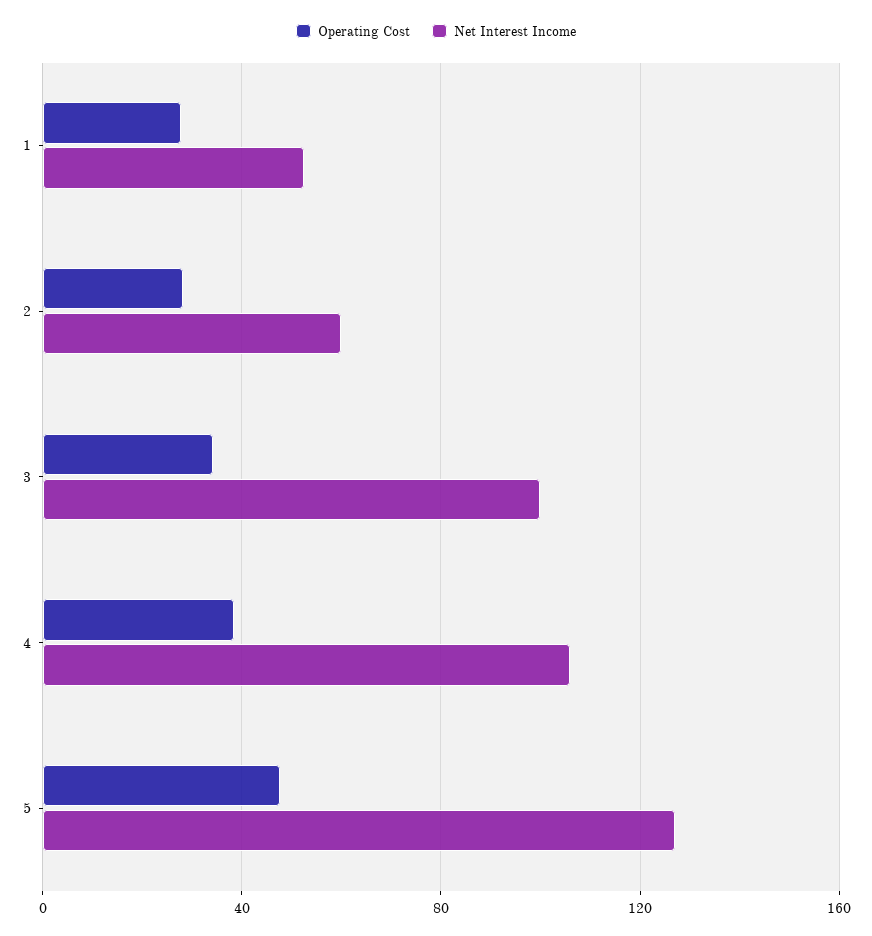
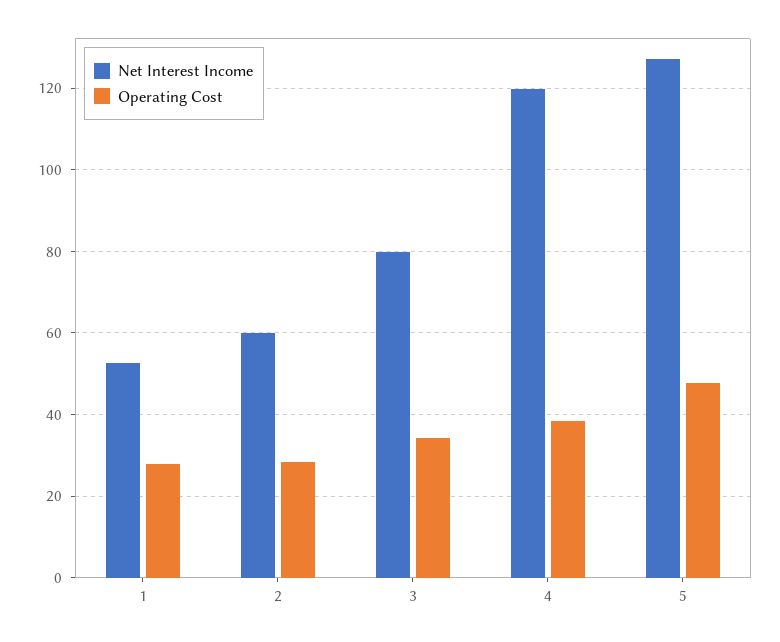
  {
    "Operating Cost": {
      "1": 28,
      "2": 28,
      "3": 34,
      "4": 38,
      "5": 48
    },
    "Net Interest Income": {
      "1": 52,
      "2": 60,
-     "3": 100,
+     "3": 80,
-     "4": 105,
+     "4": 120,
      "5": 128
    }
  }

